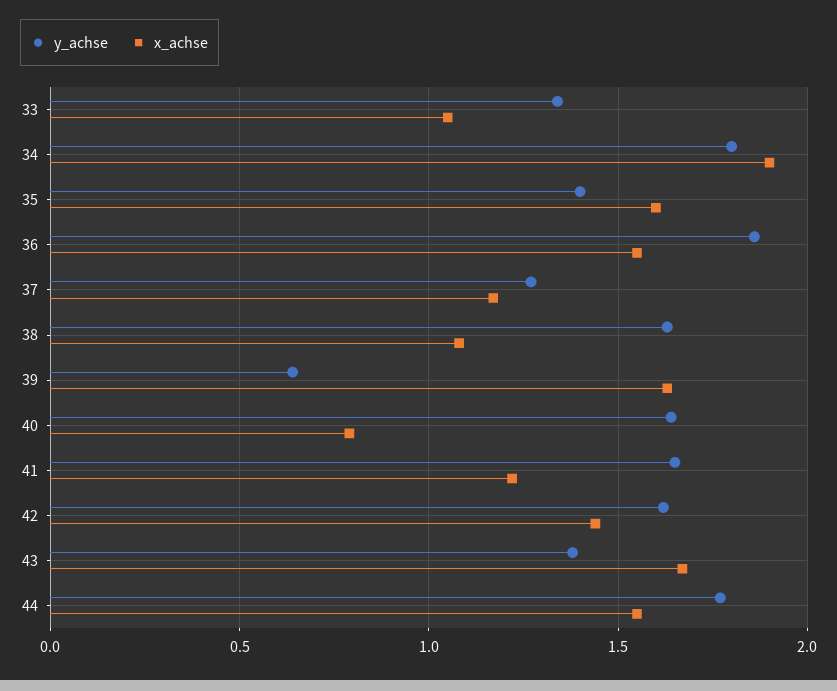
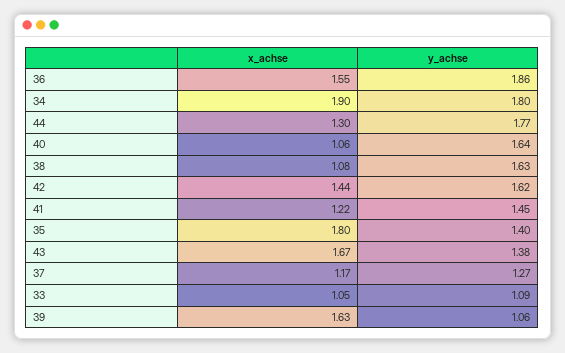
  {
    "y_achse": {
-     "33": 1.35,
+     "33": 1.09,
      "34": 1.8,
      "35": 1.4,
      "36": 1.86,
      "37": 1.27,
      "38": 1.63,
-     "39": 0.65,
+     "39": 1.06,
      "40": 1.64,
-     "41": 1.65,
+     "41": 1.45,
      "42": 1.62,
      "43": 1.38,
      "44": 1.77
    },
    "x_achse": {
      "33": 1.05,
      "34": 1.9,
-     "35": 1.6,
+     "35": 1.8,
      "36": 1.55,
      "37": 1.17,
      "38": 1.08,
      "39": 1.63,
-     "40": 0.8,
+     "40": 1.06,
      "41": 1.22,
      "42": 1.44,
      "43": 1.67,
-     "44": 1.55
+     "44": 1.3
    }
  }

